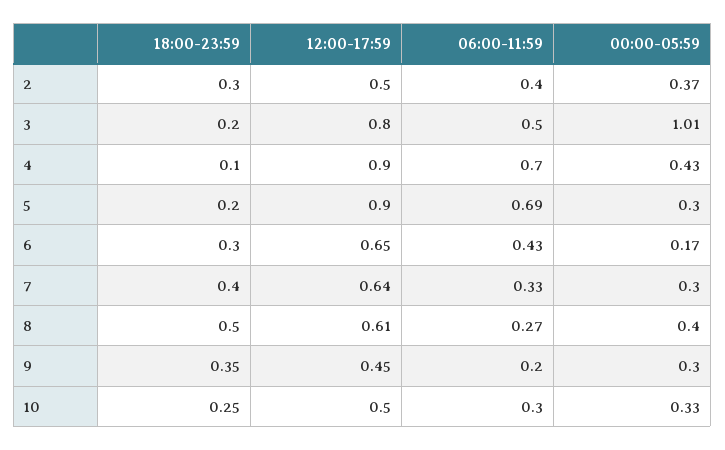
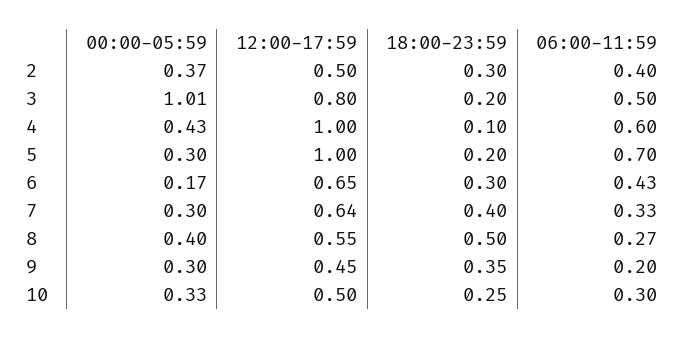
  {
    "18:00-23:59": {
      "2": 0.3,
      "3": 0.2,
      "4": 0.1,
      "5": 0.2,
      "6": 0.3,
      "7": 0.4,
      "8": 0.5,
      "9": 0.35,
      "10": 0.25
    },
    "12:00-17:59": {
      "2": 0.5,
      "3": 0.8,
-     "4": 0.9,
+     "4": 1,
-     "5": 0.9,
+     "5": 1,
      "6": 0.65,
      "7": 0.64,
-     "8": 0.61,
+     "8": 0.55,
      "9": 0.45,
      "10": 0.5
    },
    "06:00-11:59": {
      "2": 0.4,
      "3": 0.5,
-     "4": 0.7,
+     "4": 0.6,
-     "5": 0.69,
+     "5": 0.7,
      "6": 0.43,
      "7": 0.33,
      "8": 0.27,
      "9": 0.2,
      "10": 0.3
    },
    "00:00-05:59": {
      "2": 0.37,
      "3": 1.01,
      "4": 0.43,
      "5": 0.3,
      "6": 0.17,
      "7": 0.3,
      "8": 0.4,
      "9": 0.3,
      "10": 0.33
    }
  }

